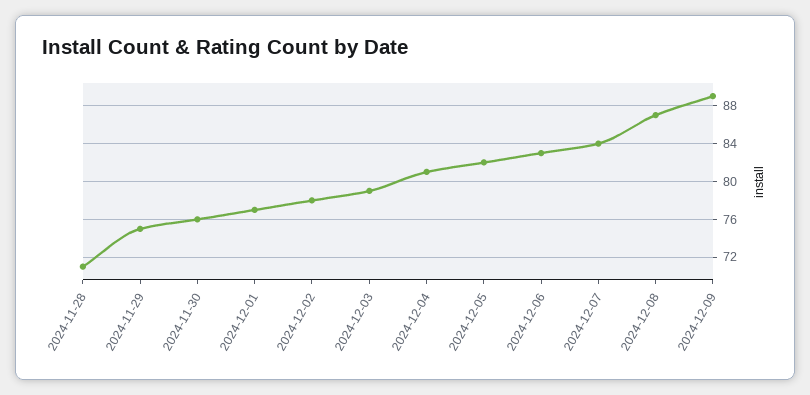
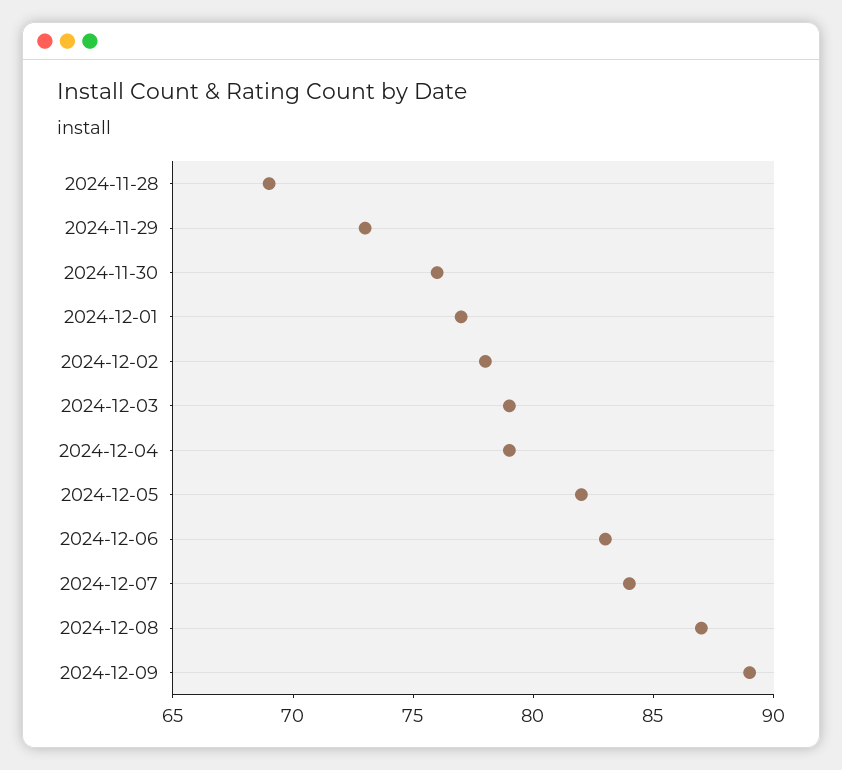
  {
-   "2024-11-28": 71,
+   "2024-11-28": 69,
-   "2024-11-29": 75,
+   "2024-11-29": 73,
    "2024-11-30": 76,
    "2024-12-01": 77,
    "2024-12-02": 78,
    "2024-12-03": 79,
-   "2024-12-04": 81,
+   "2024-12-04": 79,
    "2024-12-05": 82,
    "2024-12-06": 83,
    "2024-12-07": 84,
    "2024-12-08": 87,
    "2024-12-09": 89
  }

